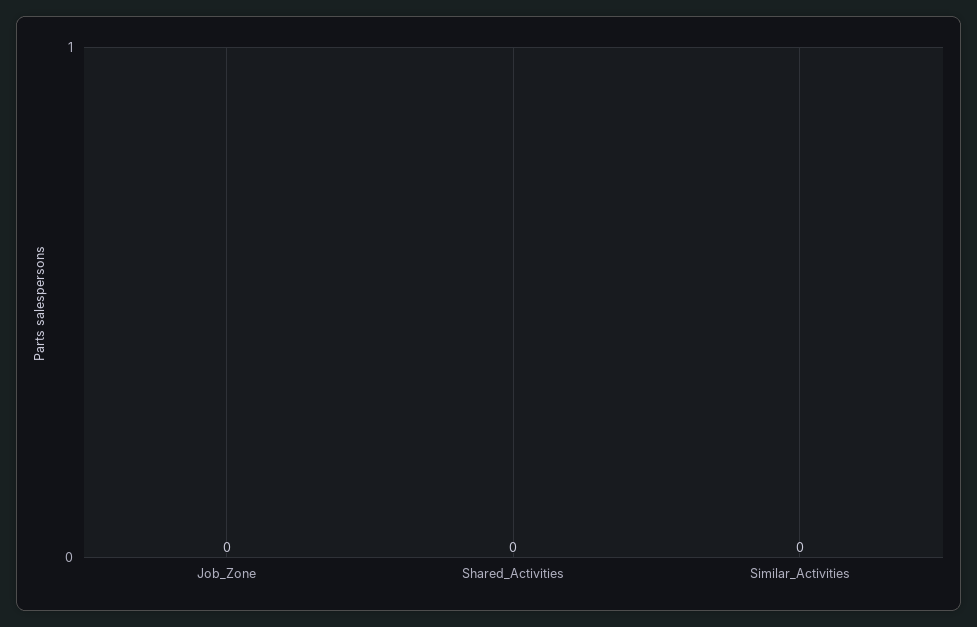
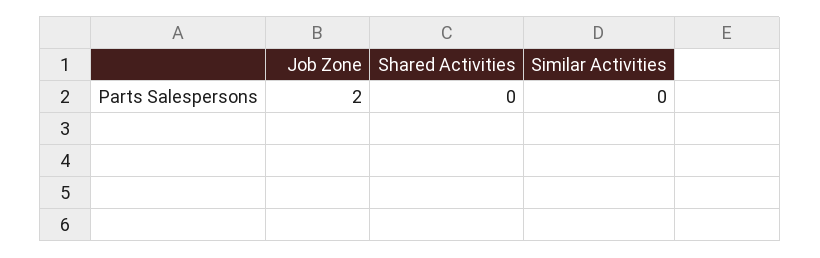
  {
-   "Job_Zone": 0,
+   "Job_Zone": 2,
    "Shared_Activities": 0,
    "Similar_Activities": 0
  }

